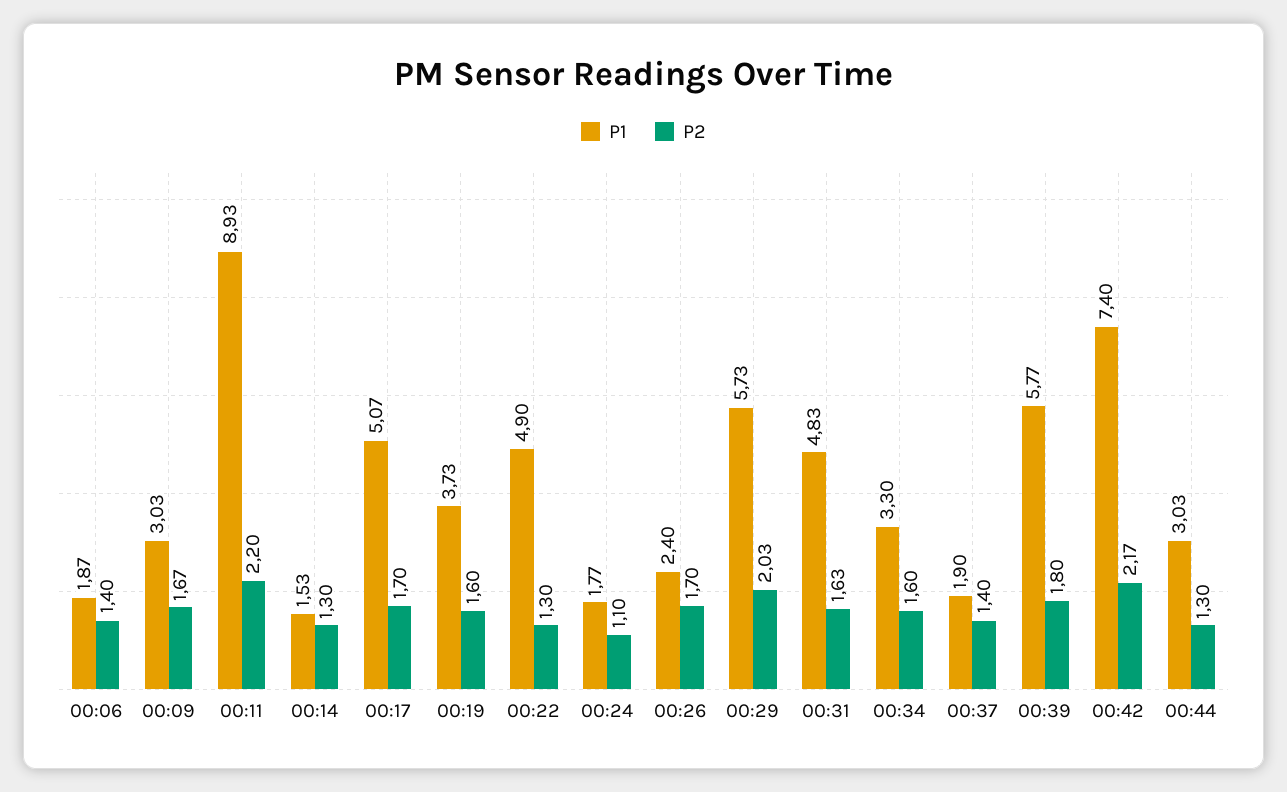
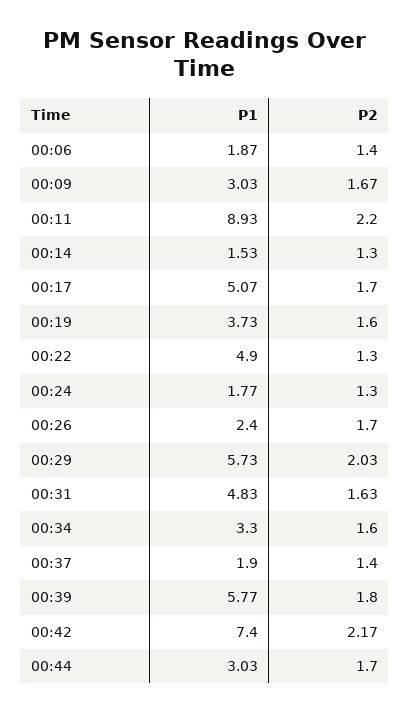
  {
    "P1": {
      "00:06": 1.87,
      "00:09": 3.03,
      "00:11": 8.93,
      "00:14": 1.53,
      "00:17": 5.07,
      "00:19": 3.73,
      "00:22": 4.9,
      "00:24": 1.77,
      "00:26": 2.4,
      "00:29": 5.73,
      "00:31": 4.83,
      "00:34": 3.3,
      "00:37": 1.9,
      "00:39": 5.77,
      "00:42": 7.4,
      "00:44": 3.03
    },
    "P2": {
      "00:06": 1.4,
      "00:09": 1.67,
      "00:11": 2.2,
      "00:14": 1.3,
      "00:17": 1.7,
      "00:19": 1.6,
      "00:22": 1.3,
-     "00:24": 1.1,
+     "00:24": 1.3,
      "00:26": 1.7,
      "00:29": 2.03,
      "00:31": 1.63,
      "00:34": 1.6,
      "00:37": 1.4,
      "00:39": 1.8,
      "00:42": 2.17,
-     "00:44": 1.3
+     "00:44": 1.7
    }
  }

